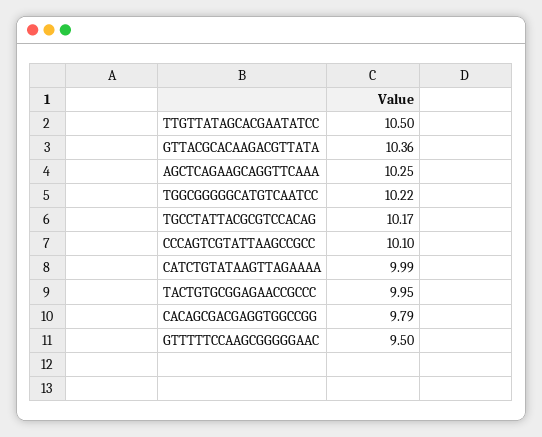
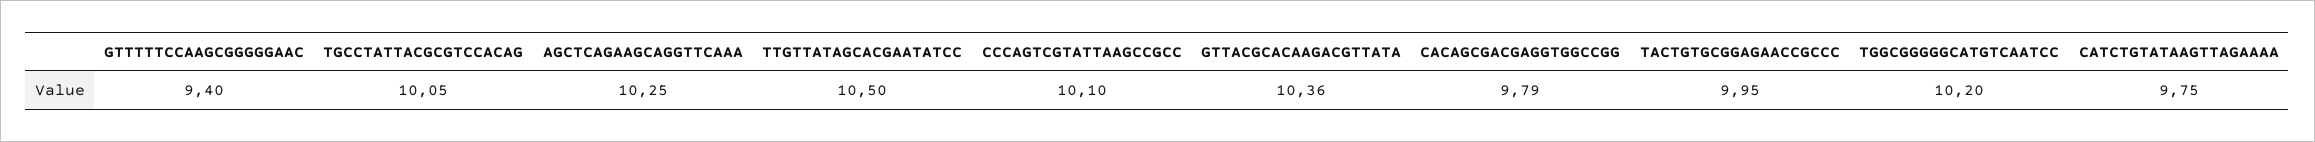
  {
    "TTGTTATAGCACGAATATCC": 10.5,
    "GTTACGCACAAGACGTTATA": 10.36,
    "AGCTCAGAAGCAGGTTCAAA": 10.25,
-   "TGGCGGGGGCATGTCAATCC": 10.22,
+   "TGGCGGGGGCATGTCAATCC": 10.2,
-   "TGCCTATTACGCGTCCACAG": 10.17,
+   "TGCCTATTACGCGTCCACAG": 10.05,
    "CCCAGTCGTATTAAGCCGCC": 10.1,
-   "CATCTGTATAAGTTAGAAAA": 9.99,
+   "CATCTGTATAAGTTAGAAAA": 9.75,
    "TACTGTGCGGAGAACCGCCC": 9.95,
    "CACAGCGACGAGGTGGCCGG": 9.79,
-   "GTTTTTCCAAGCGGGGGAAC": 9.5
+   "GTTTTTCCAAGCGGGGGAAC": 9.4
  }

